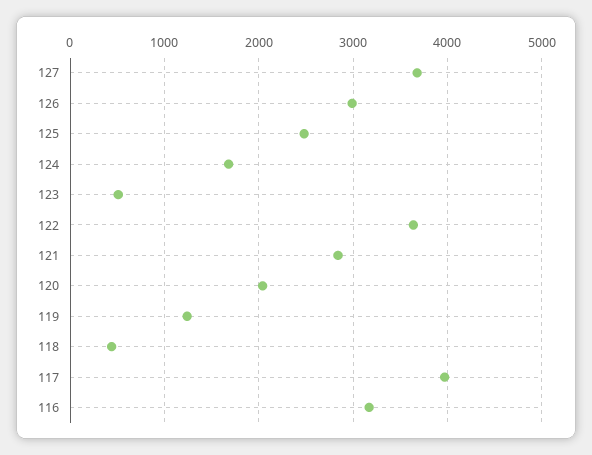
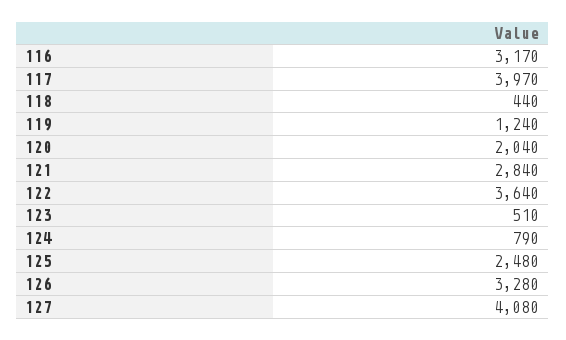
  {
-   "127": 3700,
+   "127": 4080,
-   "126": 3000,
+   "126": 3280,
    "125": 2480,
-   "124": 1700,
+   "124": 790,
    "123": 510,
    "122": 3640,
    "121": 2840,
    "120": 2040,
    "119": 1240,
    "118": 440,
    "117": 3970,
    "116": 3170
  }

